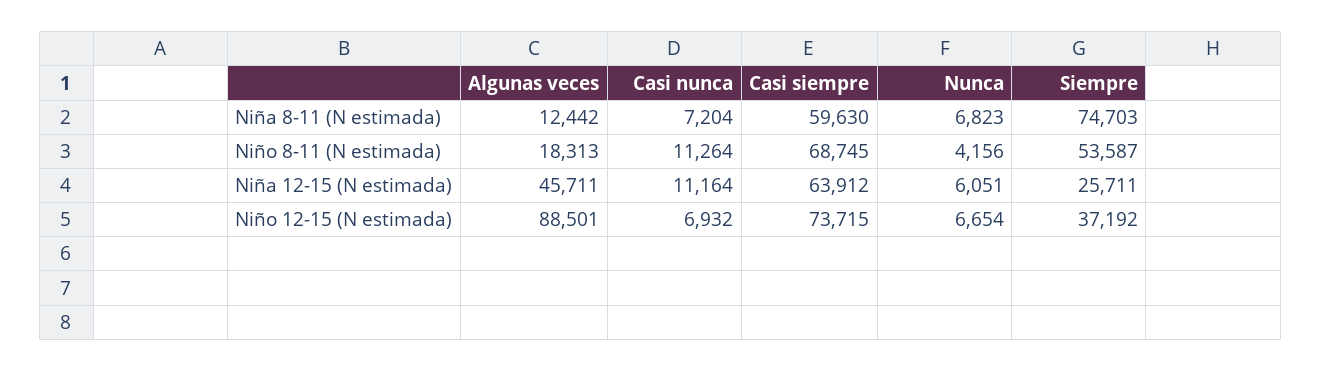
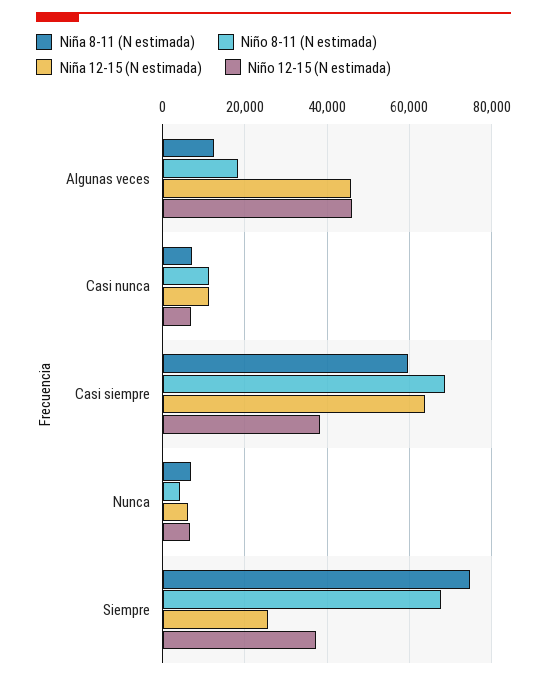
  {
    "Niña 8-11 (N estimada)": {
      "Algunas veces": 12442,
      "Casi nunca": 7204,
      "Casi siempre": 59630,
      "Nunca": 6823,
      "Siempre": 74703
    },
    "Niño 8-11 (N estimada)": {
      "Algunas veces": 18313,
      "Casi nunca": 11264,
      "Casi siempre": 68745,
      "Nunca": 4156,
-     "Siempre": 53587
+     "Siempre": 68000
    },
    "Niña 12-15 (N estimada)": {
      "Algunas veces": 45711,
      "Casi nunca": 11164,
      "Casi siempre": 63912,
      "Nunca": 6051,
      "Siempre": 25711
    },
    "Niño 12-15 (N estimada)": {
-     "Algunas veces": 88501,
+     "Algunas veces": 46000,
      "Casi nunca": 6932,
-     "Casi siempre": 73715,
+     "Casi siempre": 38000,
      "Nunca": 6654,
      "Siempre": 37192
    }
  }

